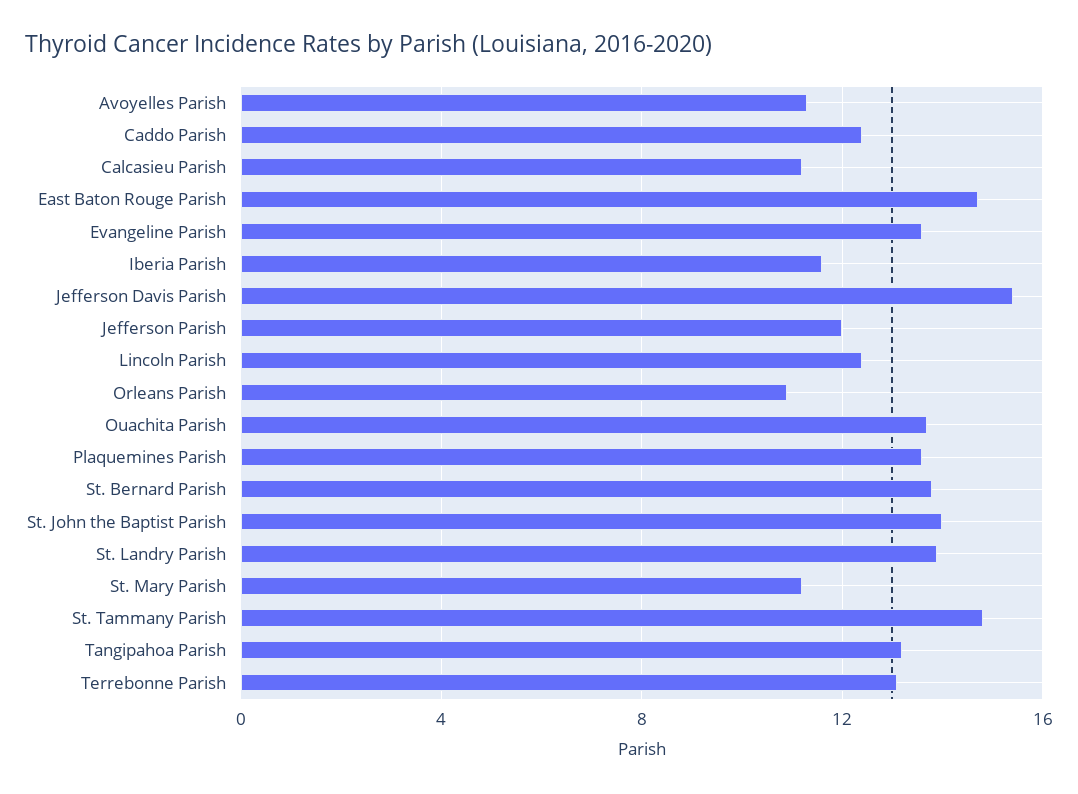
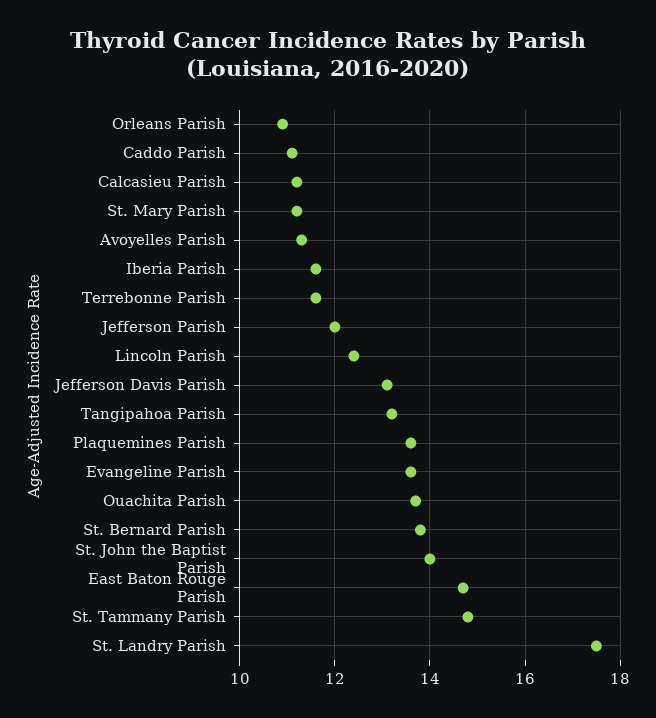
  {
    "Avoyelles Parish": 11.5,
-   "Caddo Parish": 12.5,
+   "Caddo Parish": 11,
    "Calcasieu Parish": 11,
    "East Baton Rouge Parish": 14.5,
    "Evangeline Parish": 13.5,
    "Iberia Parish": 11.5,
-   "Jefferson Davis Parish": 15.5,
+   "Jefferson Davis Parish": 13,
    "Jefferson Parish": 12,
    "Lincoln Parish": 12.5,
    "Orleans Parish": 11,
    "Ouachita Parish": 13.5,
    "Plaquemines Parish": 13.5,
    "St. Bernard Parish": 14,
    "St. John the Baptist Parish": 14,
-   "St. Landry Parish": 14,
+   "St. Landry Parish": 17.5,
    "St. Mary Parish": 11,
    "St. Tammany Parish": 15,
    "Tangipahoa Parish": 13,
-   "Terrebonne Parish": 13
+   "Terrebonne Parish": 11.5
  }

